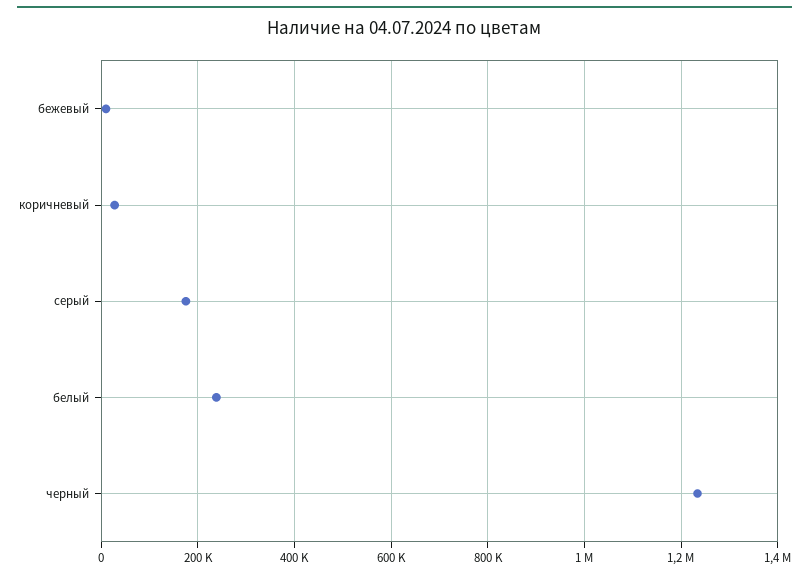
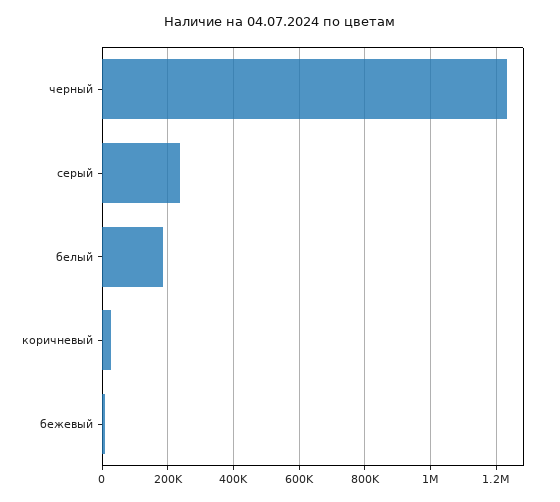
  {
    "бежевый": 0,
    "коричневый": 20000,
-   "серый": 180000,
+   "серый": 240000,
-   "белый": 240000,
+   "белый": 180000,
    "черный": 1240000
  }

